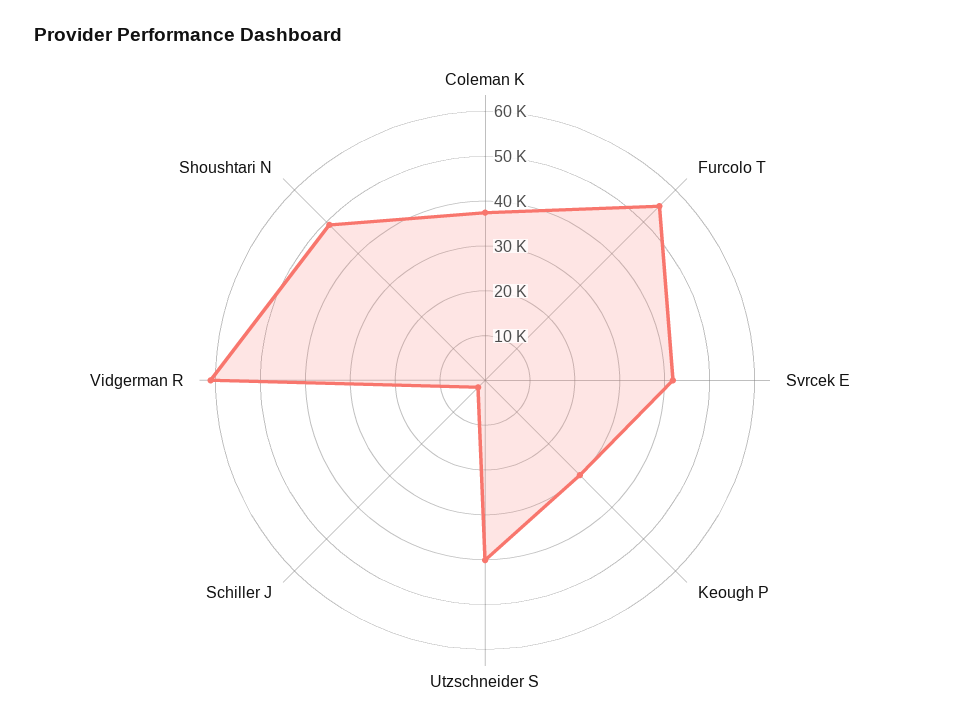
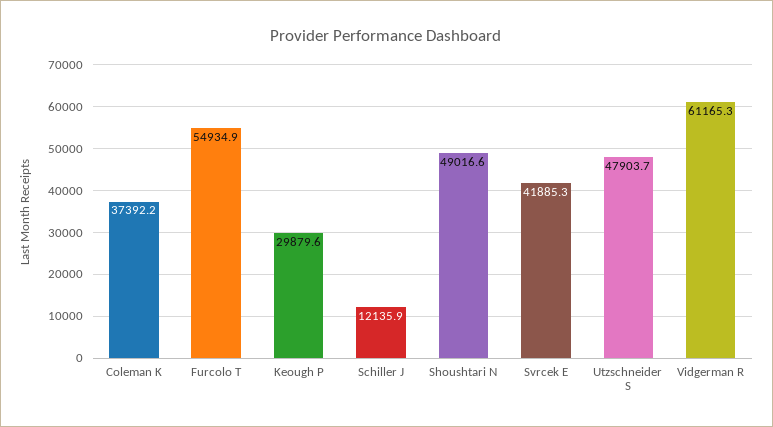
  {
    "Coleman K": 37392.2,
    "Furcolo T": 54934.9,
    "Svrcek E": 41885.3,
    "Keough P": 29879.6,
-   "Utzschneider S": 40000,
+   "Utzschneider S": 47903.7,
-   "Schiller J": 2000,
+   "Schiller J": 12135.9,
    "Vidgerman R": 61165.3,
    "Shoushtari N": 49016.6
  }

